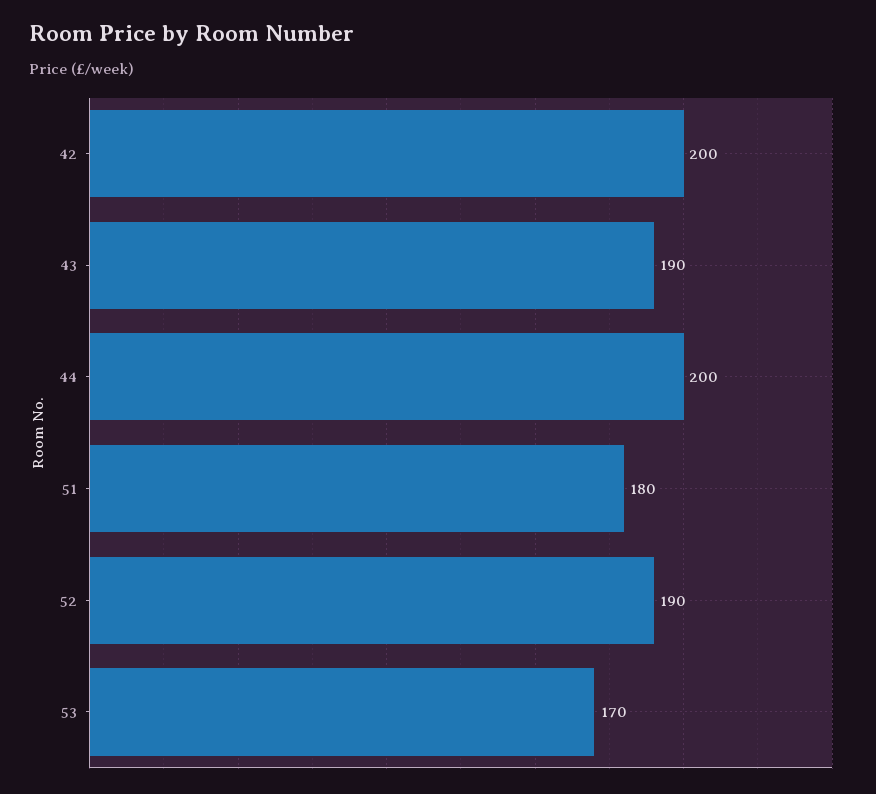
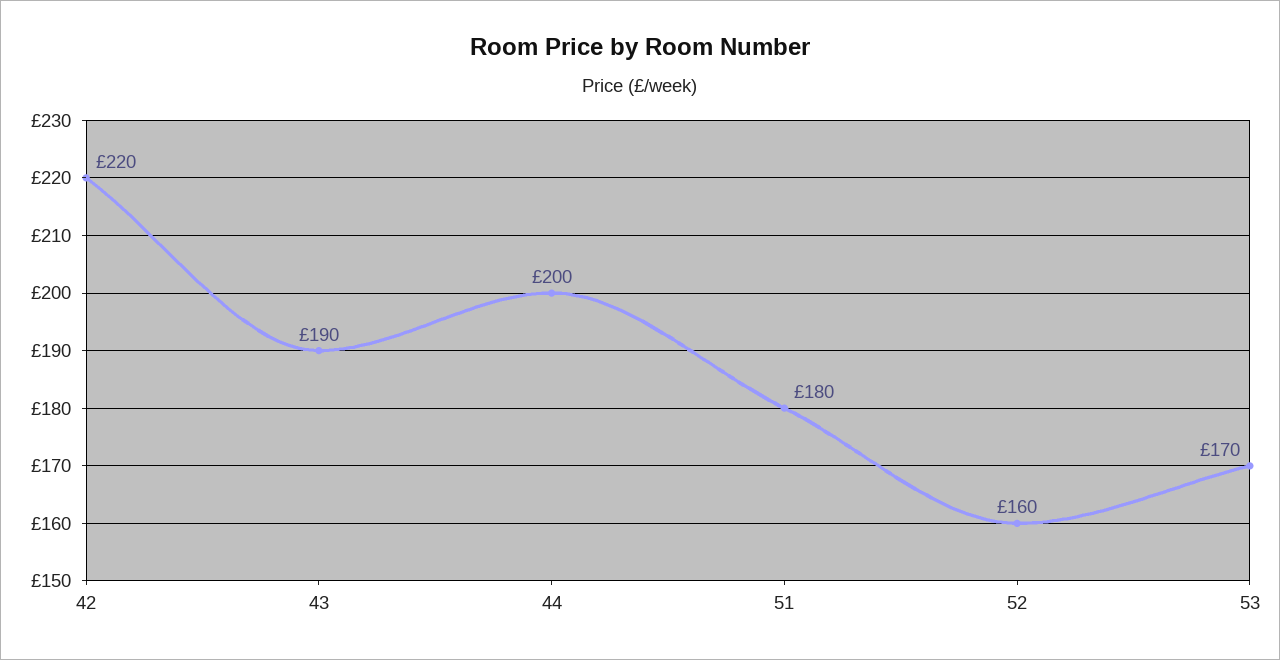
  {
-   "42": 200,
+   "42": 220,
    "43": 190,
    "44": 200,
    "51": 180,
-   "52": 190,
+   "52": 160,
    "53": 170
  }

